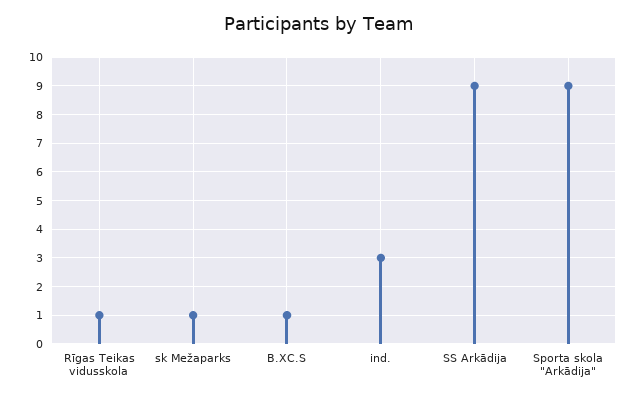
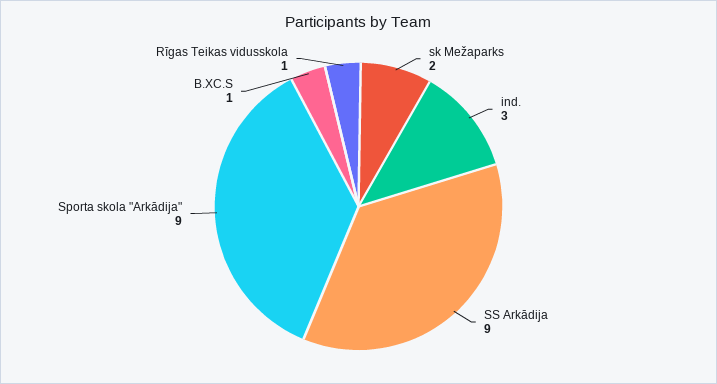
  {
    "Rīgas Teikas vidusskola": 1,
-   "sk Mežaparks": 1,
+   "sk Mežaparks": 2,
    "B.XC.S": 1,
    "ind.": 3,
    "SS Arkādija": 9,
    "Sporta skola \"Arkādija\"": 9
  }

